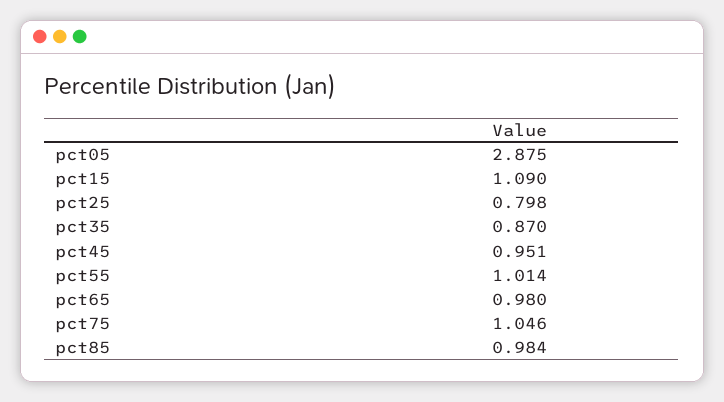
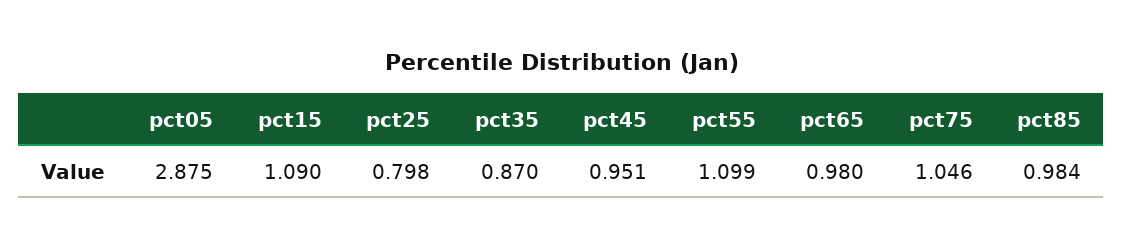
  {
    "pct05": 2.875,
    "pct15": 1.09,
    "pct25": 0.798,
    "pct35": 0.87,
    "pct45": 0.951,
-   "pct55": 1.014,
+   "pct55": 1.099,
    "pct65": 0.98,
    "pct75": 1.046,
    "pct85": 0.984
  }

